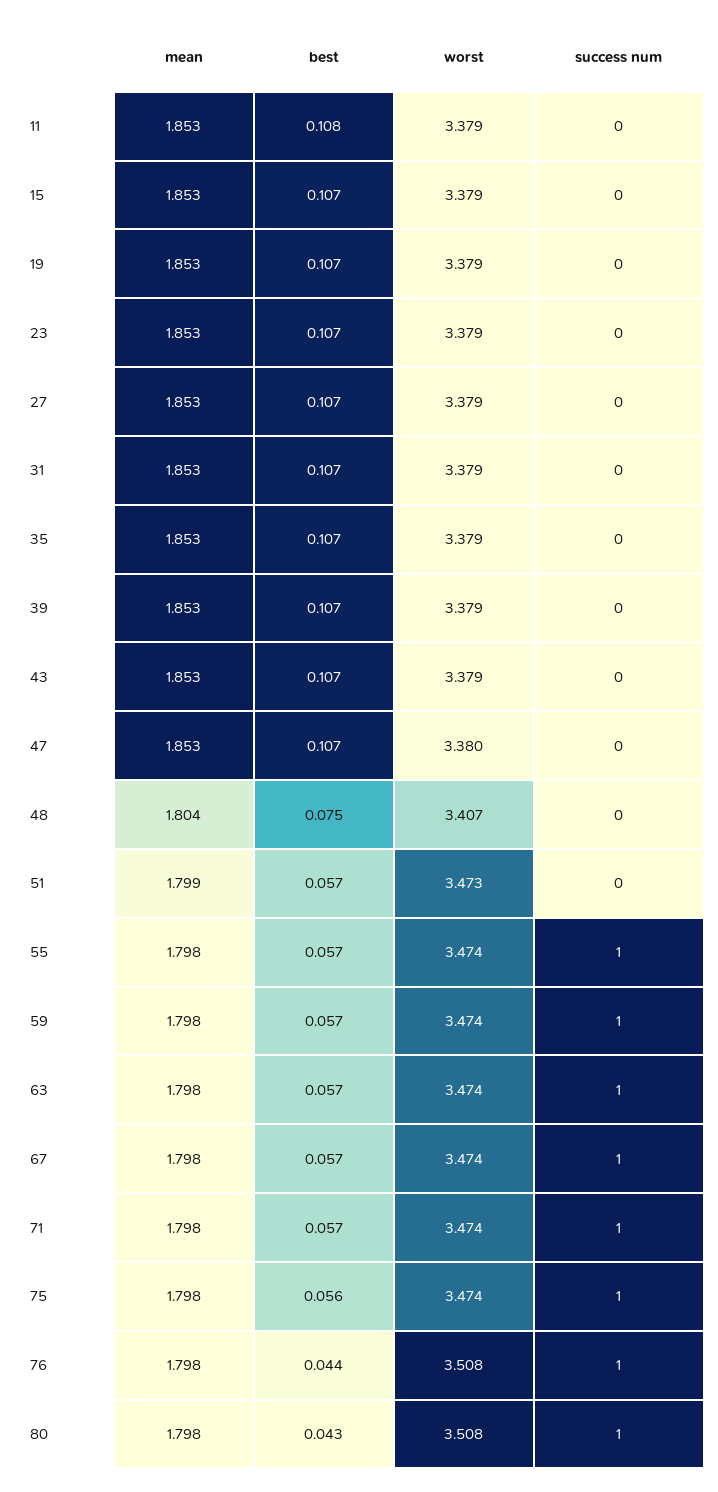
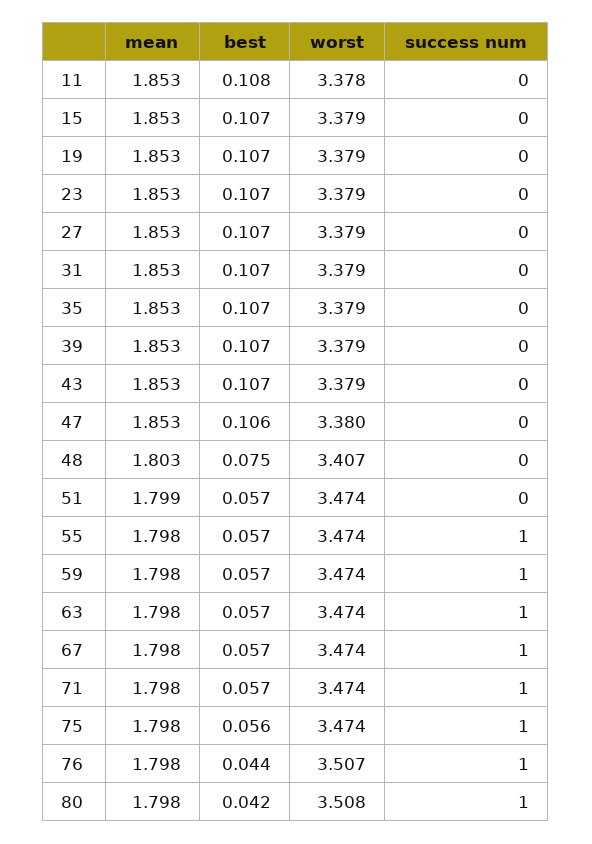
  {
    "mean": {
      "11": 1.853,
      "15": 1.853,
      "19": 1.853,
      "23": 1.853,
      "27": 1.853,
      "31": 1.853,
      "35": 1.853,
      "39": 1.853,
      "43": 1.853,
      "47": 1.853,
-     "48": 1.804,
+     "48": 1.803,
      "51": 1.799,
      "55": 1.798,
      "59": 1.798,
      "63": 1.798,
      "67": 1.798,
      "71": 1.798,
      "75": 1.798,
      "76": 1.798,
      "80": 1.798
    },
    "best": {
      "11": 0.108,
      "15": 0.107,
      "19": 0.107,
      "23": 0.107,
      "27": 0.107,
      "31": 0.107,
      "35": 0.107,
      "39": 0.107,
      "43": 0.107,
-     "47": 0.107,
+     "47": 0.106,
      "48": 0.075,
      "51": 0.057,
      "55": 0.057,
      "59": 0.057,
      "63": 0.057,
      "67": 0.057,
      "71": 0.057,
      "75": 0.056,
      "76": 0.044,
-     "80": 0.043
+     "80": 0.042
    },
    "worst": {
-     "11": 3.379,
+     "11": 3.378,
      "15": 3.379,
      "19": 3.379,
      "23": 3.379,
      "27": 3.379,
      "31": 3.379,
      "35": 3.379,
      "39": 3.379,
      "43": 3.379,
      "47": 3.38,
      "48": 3.407,
-     "51": 3.473,
+     "51": 3.474,
      "55": 3.474,
      "59": 3.474,
      "63": 3.474,
      "67": 3.474,
      "71": 3.474,
      "75": 3.474,
-     "76": 3.508,
+     "76": 3.507,
      "80": 3.508
    },
    "success num": {
      "11": 0,
      "15": 0,
      "19": 0,
      "23": 0,
      "27": 0,
      "31": 0,
      "35": 0,
      "39": 0,
      "43": 0,
      "47": 0,
      "48": 0,
      "51": 0,
      "55": 1,
      "59": 1,
      "63": 1,
      "67": 1,
      "71": 1,
      "75": 1,
      "76": 1,
      "80": 1
    }
  }

